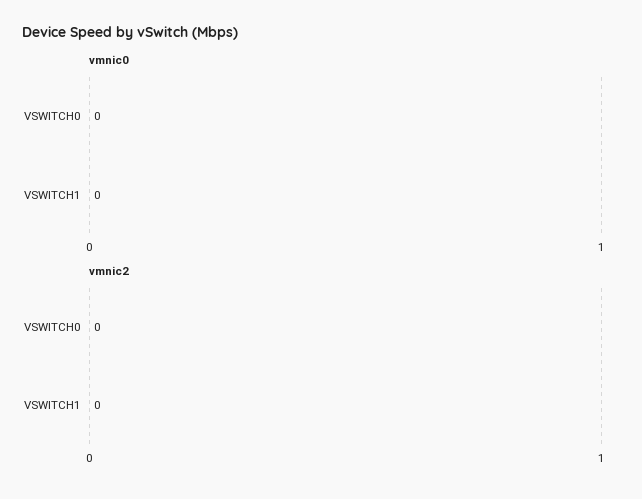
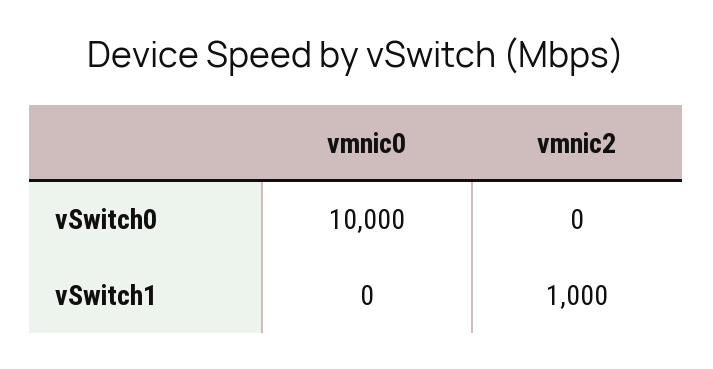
  {
    "vmnic0": {
-     "VSWITCH0": 0,
+     "VSWITCH0": 10000,
      "VSWITCH1": 0
    },
    "vmnic2": {
      "VSWITCH0": 0,
-     "VSWITCH1": 0
+     "VSWITCH1": 1000
    }
  }

